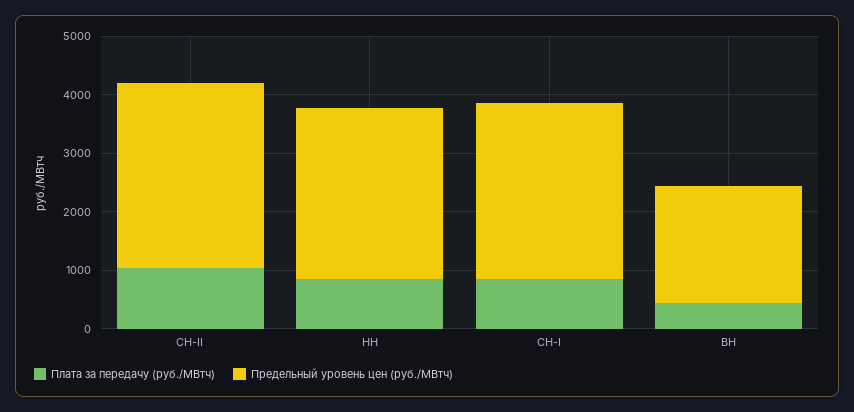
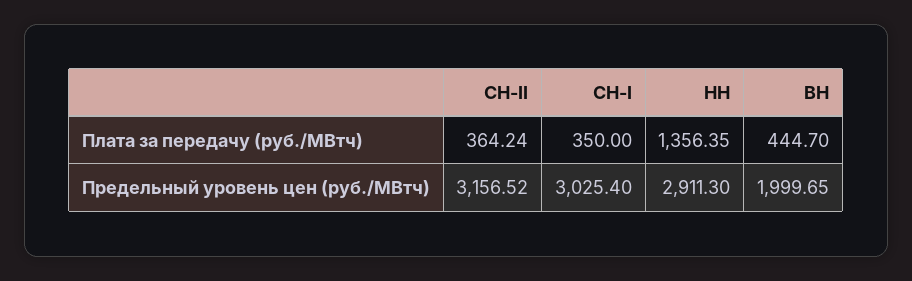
  {
    "Плата за передачу (руб./МВтч)": {
-     "СН-II": 1000,
+     "СН-II": 364.24,
-     "НН": 800,
+     "НН": 1356.35,
-     "СН-I": 800,
+     "СН-I": 350,
      "ВН": 444.7
    },
    "Предельный уровень цен (руб./МВтч)": {
      "СН-II": 3156.52,
      "НН": 2911.3,
      "СН-I": 3025.4,
      "ВН": 1999.65
    }
  }

